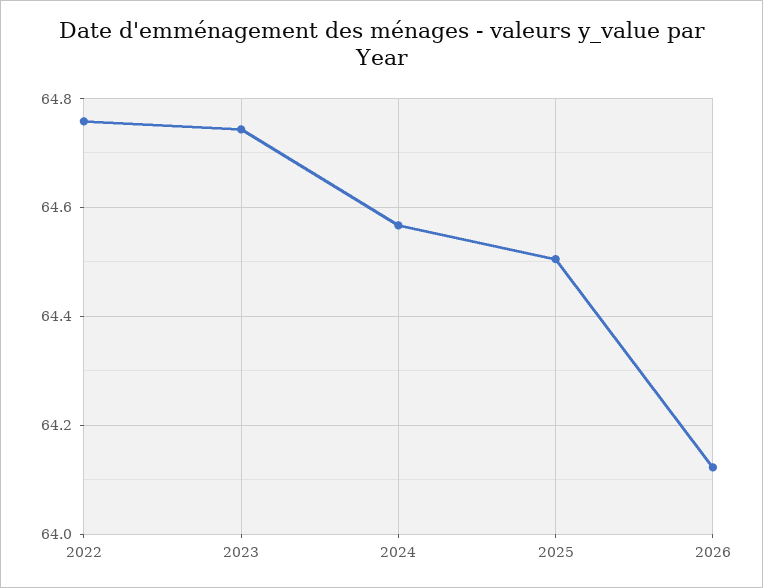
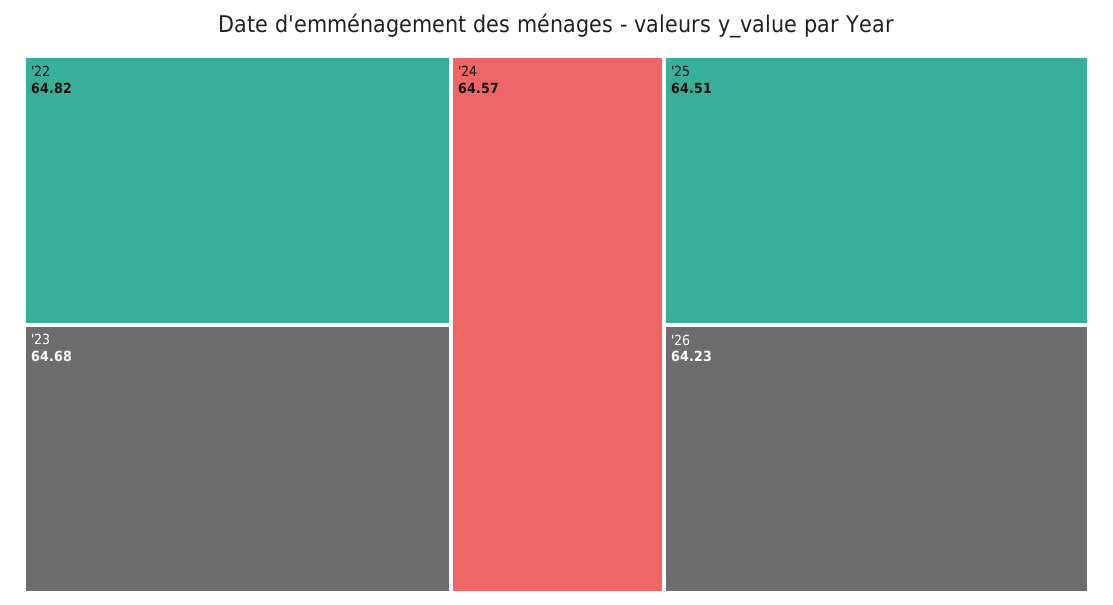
  {
-   "2022": 64.76,
+   "2022": 64.82,
-   "2023": 64.74,
+   "2023": 64.68,
    "2024": 64.57,
    "2025": 64.51,
-   "2026": 64.12
+   "2026": 64.23
  }

